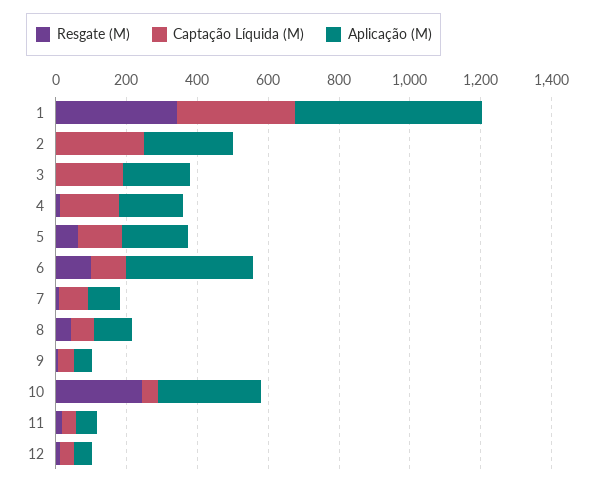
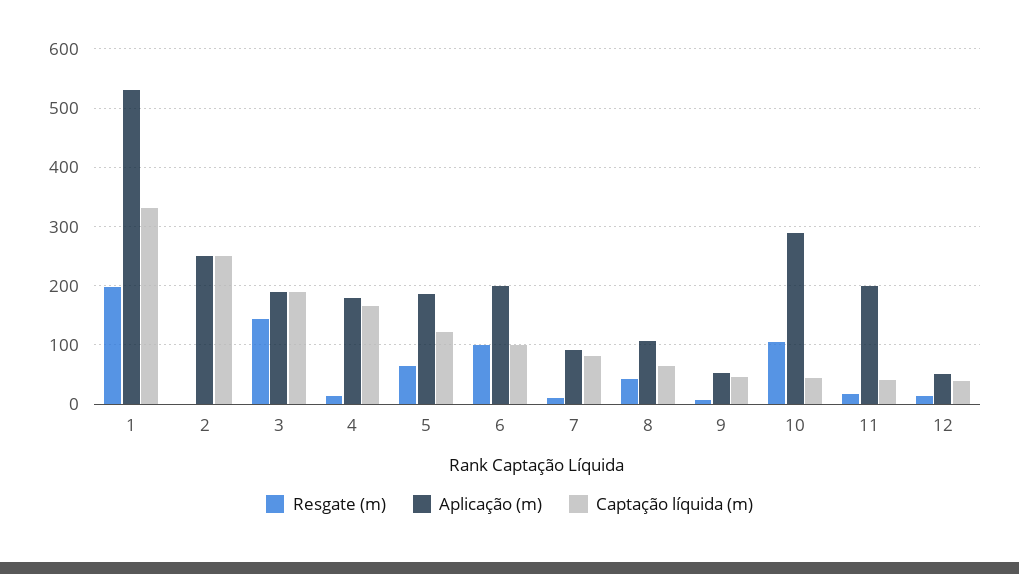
  {
    "Resgate (M)": {
-     "1": 350,
+     "1": 200,
      "2": 0,
-     "3": 0,
+     "3": 140,
      "4": 20,
      "5": 60,
      "6": 100,
      "7": 0,
      "8": 40,
      "9": 0,
-     "10": 250,
+     "10": 100,
      "11": 20,
      "12": 20
    },
    "Captação Líquida (M)": {
      "1": 340,
      "2": 260,
      "3": 180,
      "4": 160,
      "5": 120,
      "6": 100,
      "7": 80,
      "8": 60,
      "9": 40,
      "10": 40,
      "11": 40,
      "12": 40
    },
    "Aplicação (M)": {
      "1": 540,
      "2": 260,
      "3": 180,
      "4": 180,
      "5": 180,
-     "6": 350,
+     "6": 200,
      "7": 100,
      "8": 100,
      "9": 60,
      "10": 280,
-     "11": 50,
+     "11": 200,
      "12": 60
    }
  }

